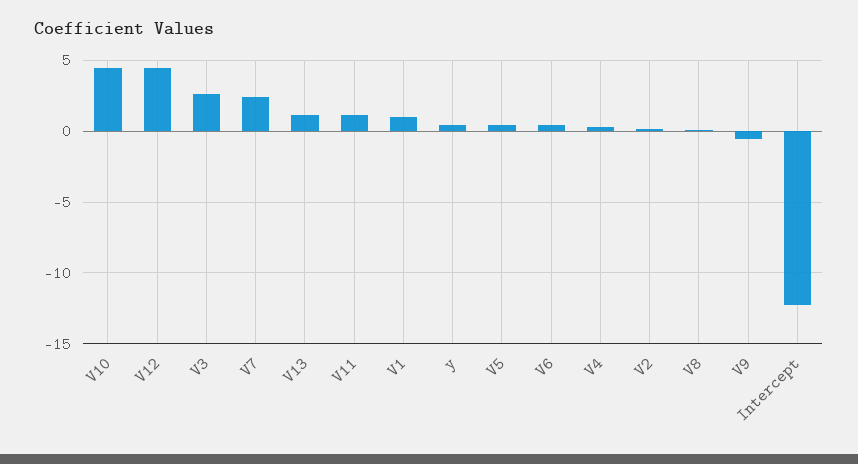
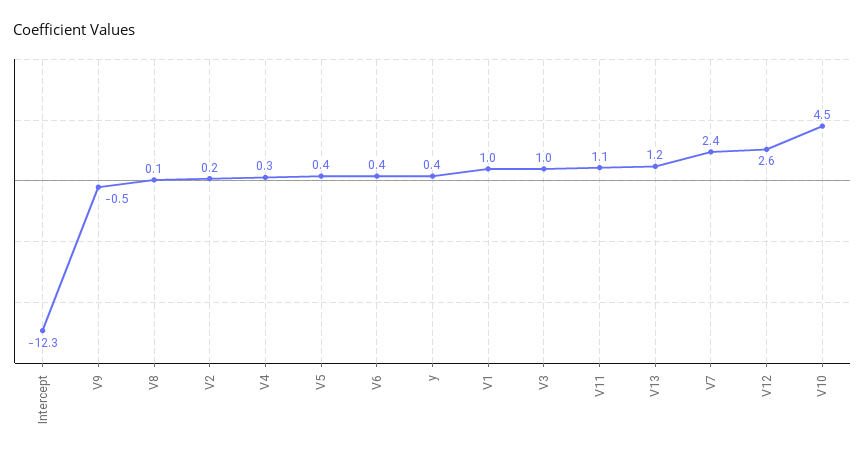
  {
    "V10": 4.5,
-   "V12": 4.5,
+   "V12": 2.6,
-   "V3": 2.5,
+   "V3": 1,
    "V7": 2.4,
    "V13": 1.2,
    "V11": 1.1,
    "V1": 1,
    "y": 0.4,
    "V5": 0.4,
    "V6": 0.4,
    "V4": 0.3,
    "V2": 0.2,
    "V8": 0.1,
    "V9": -0.5,
    "Intercept": -12.3
  }

